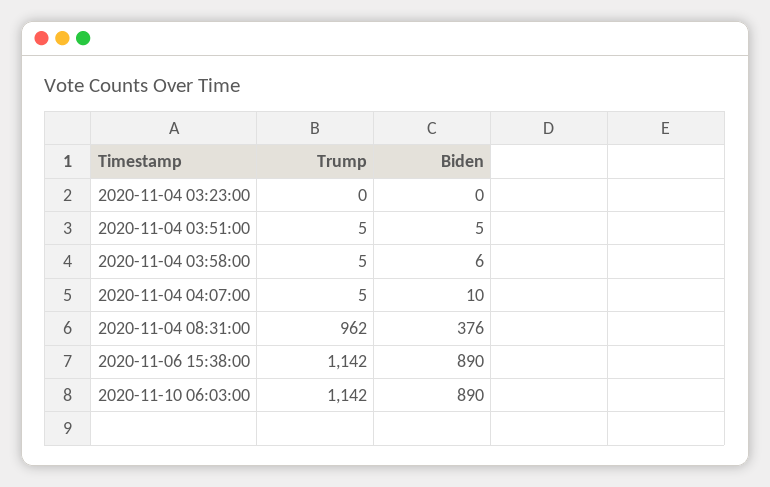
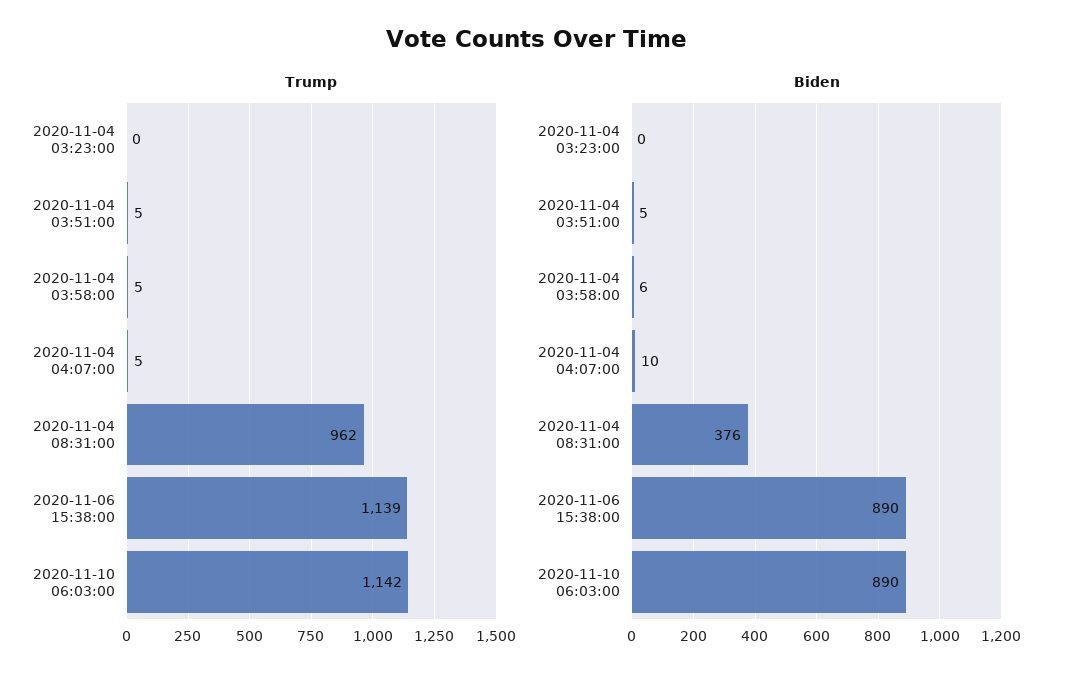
  {
    "Trump": {
      "2020-11-04 03:23:00": 0,
      "2020-11-04 03:51:00": 5,
      "2020-11-04 03:58:00": 5,
      "2020-11-04 04:07:00": 5,
      "2020-11-04 08:31:00": 962,
-     "2020-11-06 15:38:00": 1142,
+     "2020-11-06 15:38:00": 1139,
      "2020-11-10 06:03:00": 1142
    },
    "Biden": {
      "2020-11-04 03:23:00": 0,
      "2020-11-04 03:51:00": 5,
      "2020-11-04 03:58:00": 6,
      "2020-11-04 04:07:00": 10,
      "2020-11-04 08:31:00": 376,
      "2020-11-06 15:38:00": 890,
      "2020-11-10 06:03:00": 890
    }
  }

